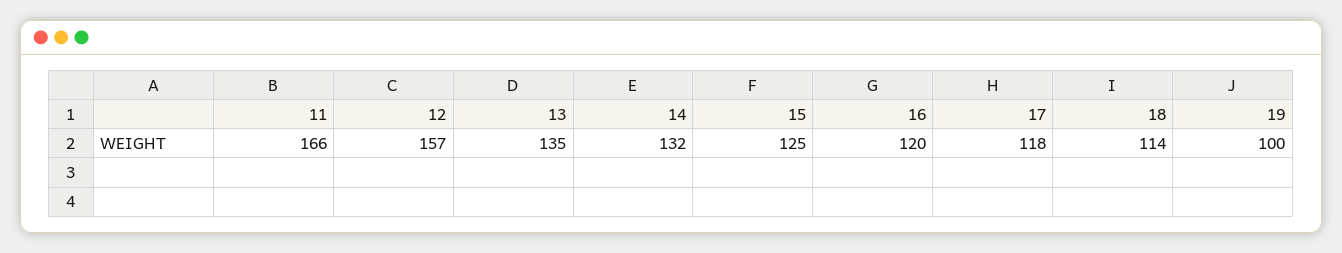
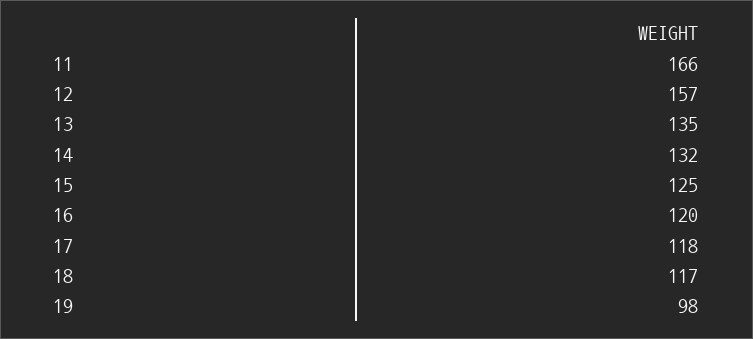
  {
    "11": 166,
    "12": 157,
    "13": 135,
    "14": 132,
    "15": 125,
    "16": 120,
    "17": 118,
-   "18": 114,
+   "18": 117,
-   "19": 100
+   "19": 98
  }

